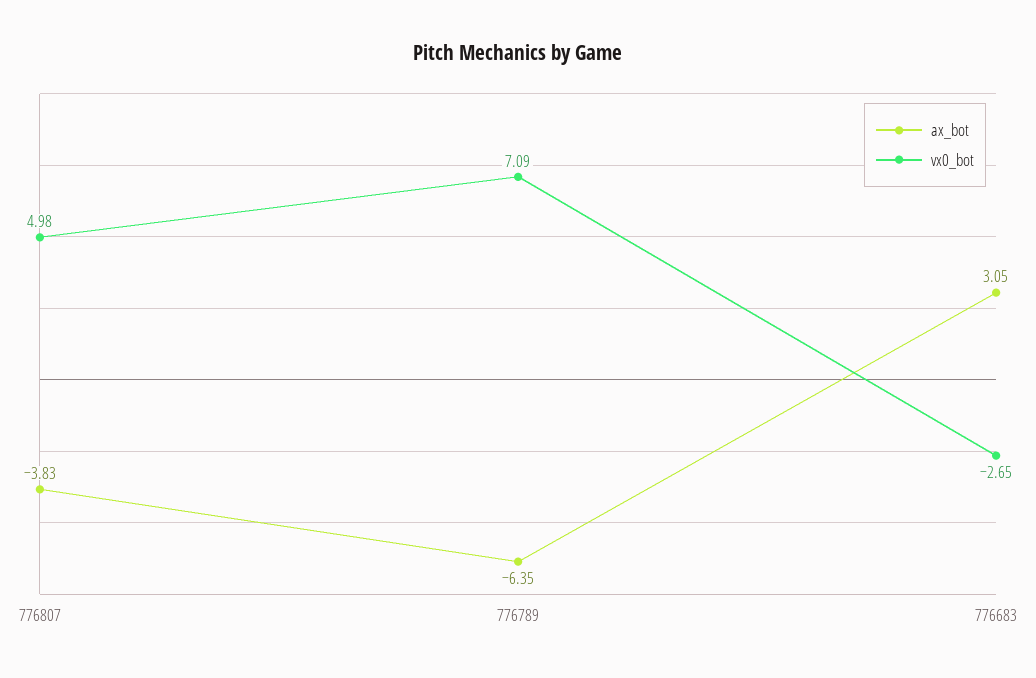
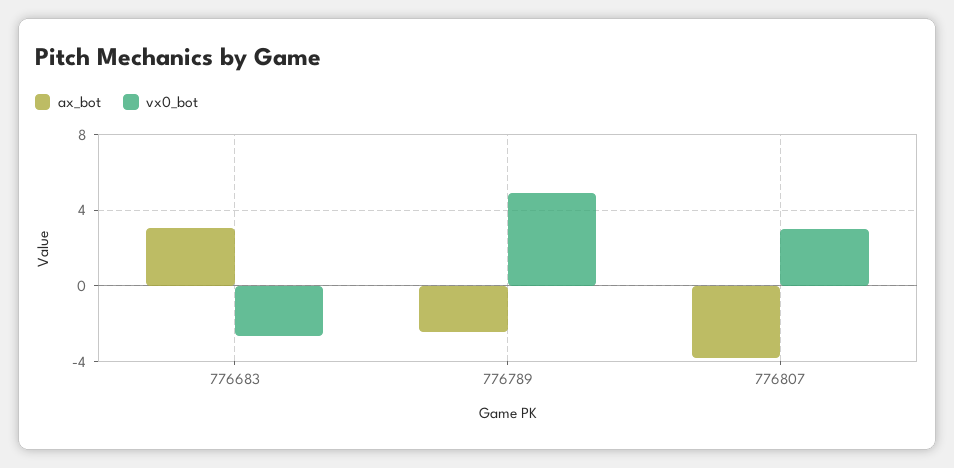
  {
    "ax_bot": {
      "776807": -3.83,
-     "776789": -6.35,
+     "776789": -2.5,
      "776683": 3.05
    },
    "vx0_bot": {
-     "776807": 4.98,
+     "776807": 3,
-     "776789": 7.09,
+     "776789": 5,
      "776683": -2.65
    }
  }

